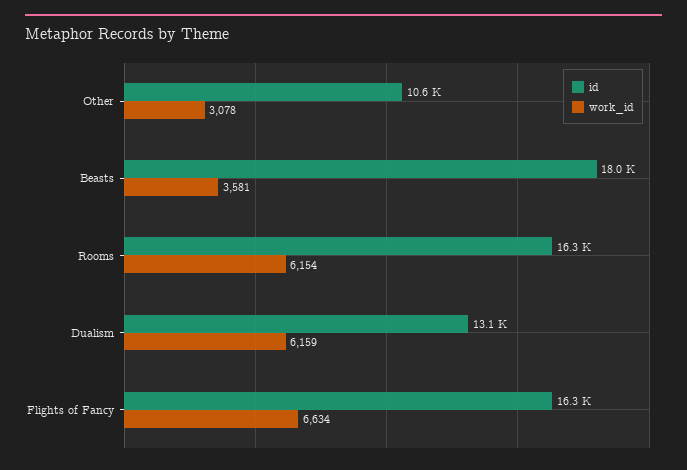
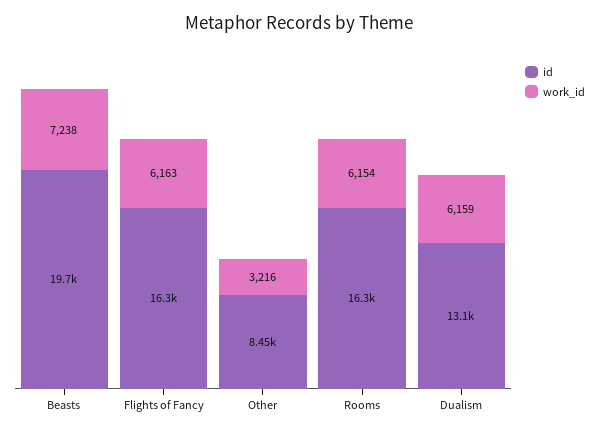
  {
    "id": {
-     "Other": 10600,
+     "Other": 8450,
-     "Beasts": 18000,
+     "Beasts": 19700,
      "Rooms": 16300,
      "Dualism": 13100,
      "Flights of Fancy": 16300
    },
    "work_id": {
-     "Other": 3078,
+     "Other": 3216,
-     "Beasts": 3581,
+     "Beasts": 7238,
      "Rooms": 6154,
      "Dualism": 6159,
-     "Flights of Fancy": 6634
+     "Flights of Fancy": 6163
    }
  }

